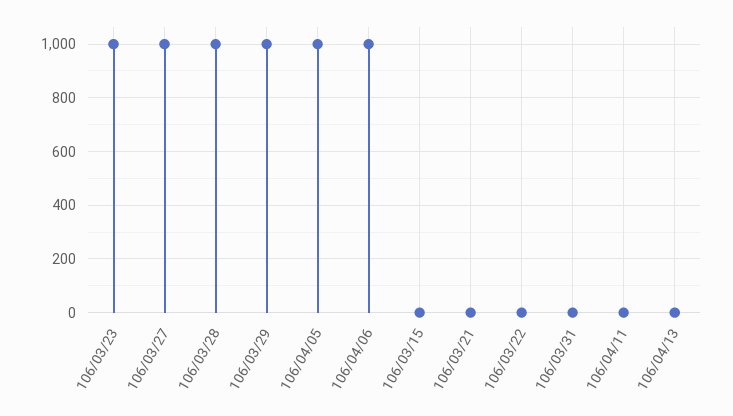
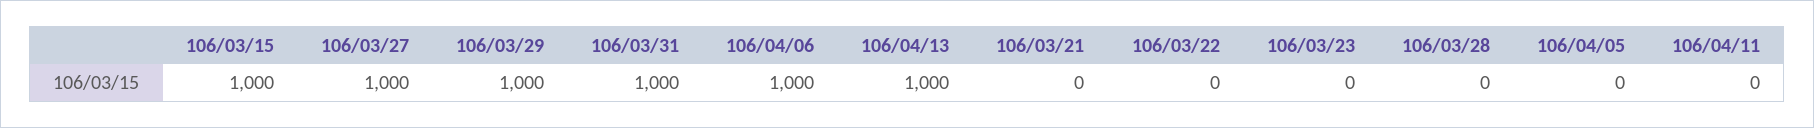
  {
-   "106/03/23": 1000,
+   "106/03/23": 0,
    "106/03/27": 1000,
-   "106/03/28": 1000,
+   "106/03/28": 0,
    "106/03/29": 1000,
-   "106/04/05": 1000,
+   "106/04/05": 0,
    "106/04/06": 1000,
-   "106/03/15": 0,
+   "106/03/15": 1000,
    "106/03/21": 0,
    "106/03/22": 0,
-   "106/03/31": 0,
+   "106/03/31": 1000,
    "106/04/11": 0,
-   "106/04/13": 0
+   "106/04/13": 1000
  }

